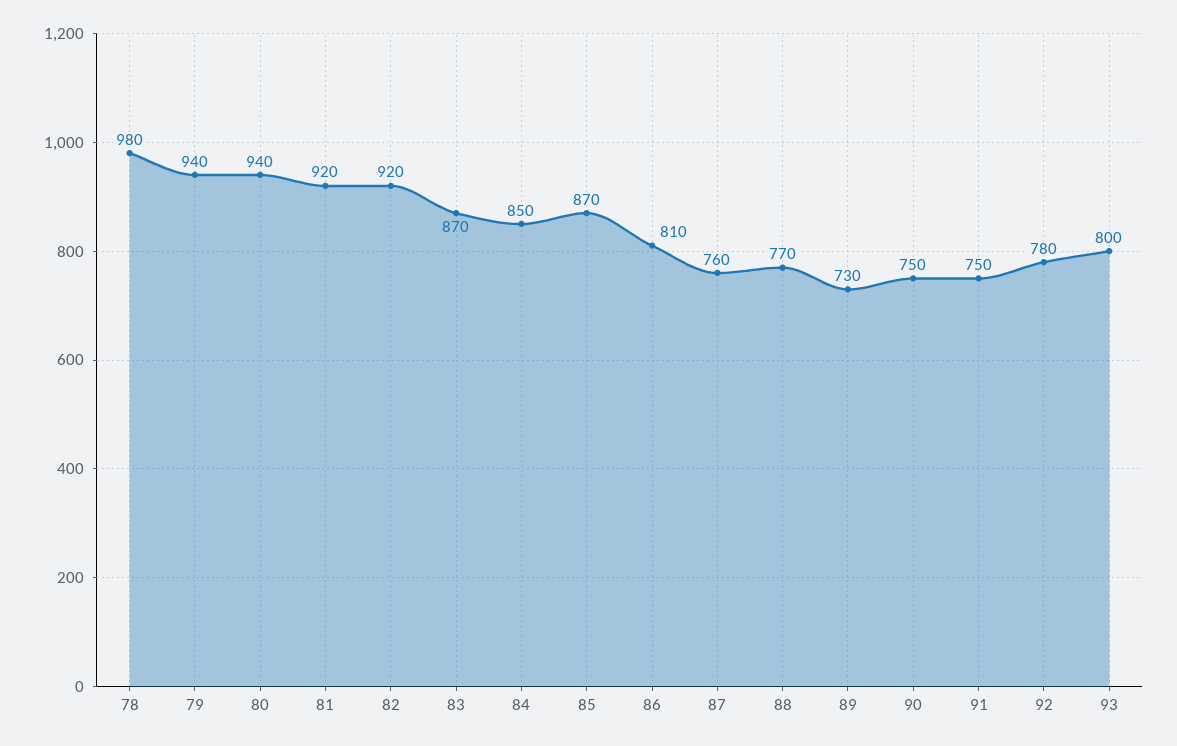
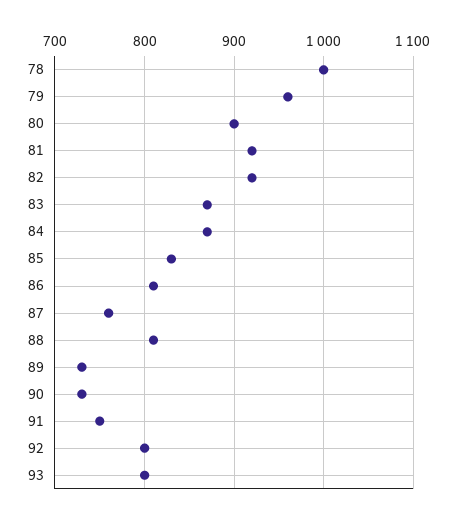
  {
-   "78": 980,
+   "78": 1000,
-   "79": 940,
+   "79": 960,
-   "80": 940,
+   "80": 900,
    "81": 920,
    "82": 920,
    "83": 870,
-   "84": 850,
+   "84": 870,
-   "85": 870,
+   "85": 830,
    "86": 810,
    "87": 760,
-   "88": 770,
+   "88": 810,
    "89": 730,
-   "90": 750,
+   "90": 730,
    "91": 750,
-   "92": 780,
+   "92": 800,
    "93": 800
  }

